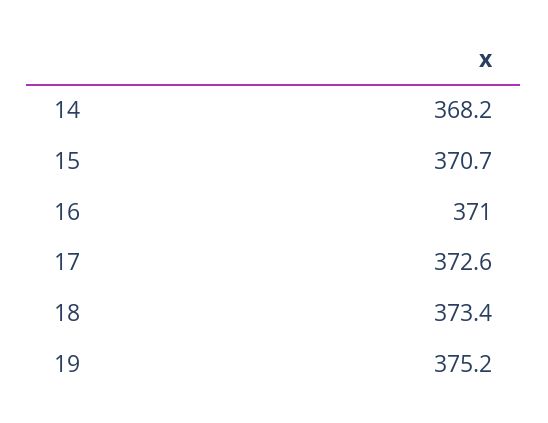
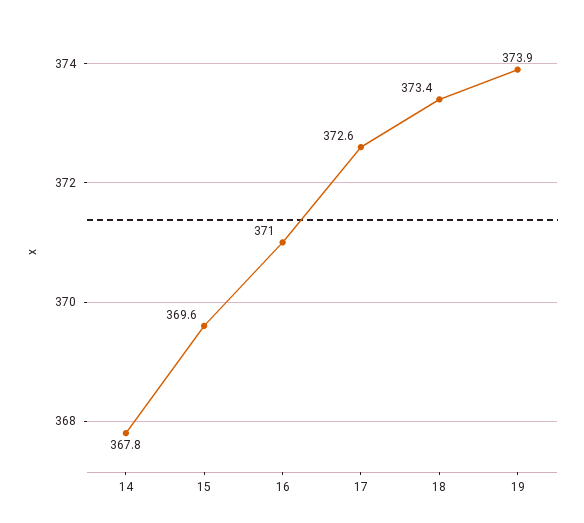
  {
-   "14": 368.2,
+   "14": 367.8,
-   "15": 370.7,
+   "15": 369.6,
    "16": 371,
    "17": 372.6,
    "18": 373.4,
-   "19": 375.2
+   "19": 373.9
  }

